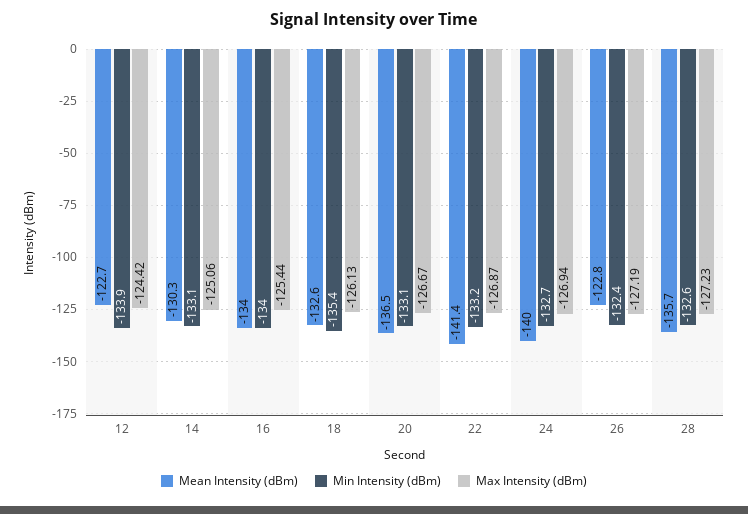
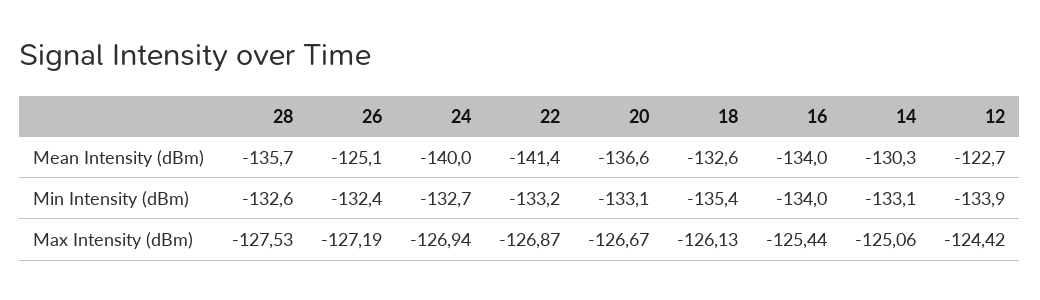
  {
    "Mean Intensity (dBm)": {
      "12": -122.7,
      "14": -130.3,
      "16": -134,
      "18": -132.6,
-     "20": -136.5,
+     "20": -136.6,
      "22": -141.4,
      "24": -140,
-     "26": -122.8,
+     "26": -125.1,
      "28": -135.7
    },
    "Min Intensity (dBm)": {
      "12": -133.9,
      "14": -133.1,
      "16": -134,
      "18": -135.4,
      "20": -133.1,
      "22": -133.2,
      "24": -132.7,
      "26": -132.4,
      "28": -132.6
    },
    "Max Intensity (dBm)": {
      "12": -124.42,
      "14": -125.06,
      "16": -125.44,
      "18": -126.13,
      "20": -126.67,
      "22": -126.87,
      "24": -126.94,
      "26": -127.19,
-     "28": -127.23
+     "28": -127.53
    }
  }

